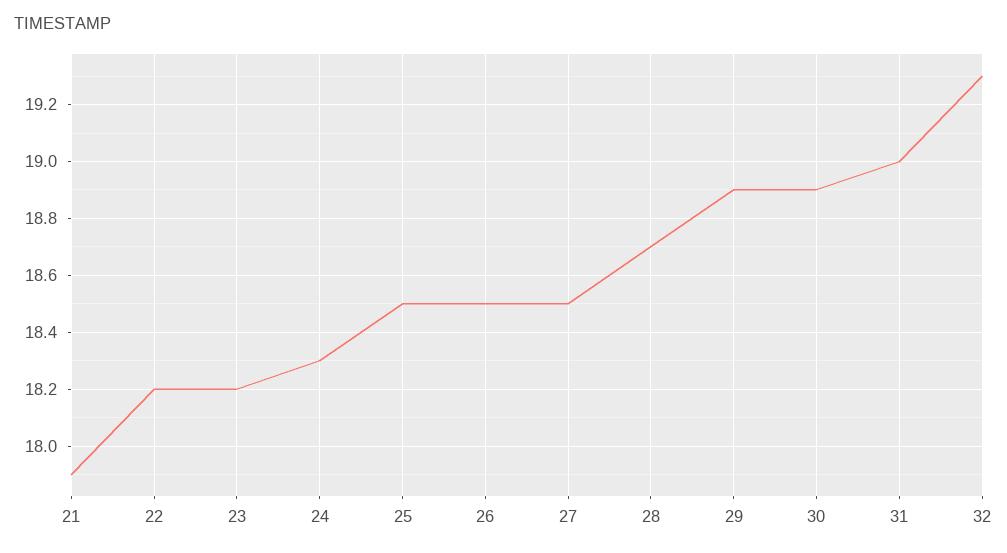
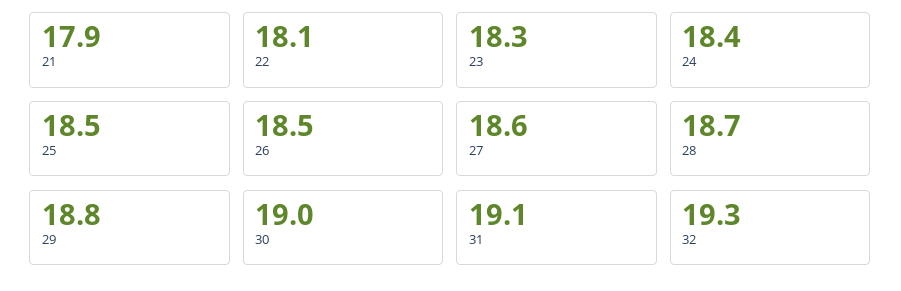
  {
    "21": 17.9,
-   "22": 18.2,
+   "22": 18.1,
-   "23": 18.2,
+   "23": 18.3,
-   "24": 18.3,
+   "24": 18.4,
    "25": 18.5,
    "26": 18.5,
-   "27": 18.5,
+   "27": 18.6,
    "28": 18.7,
-   "29": 18.9,
+   "29": 18.8,
-   "30": 18.9,
+   "30": 19,
-   "31": 19,
+   "31": 19.1,
    "32": 19.3
  }

